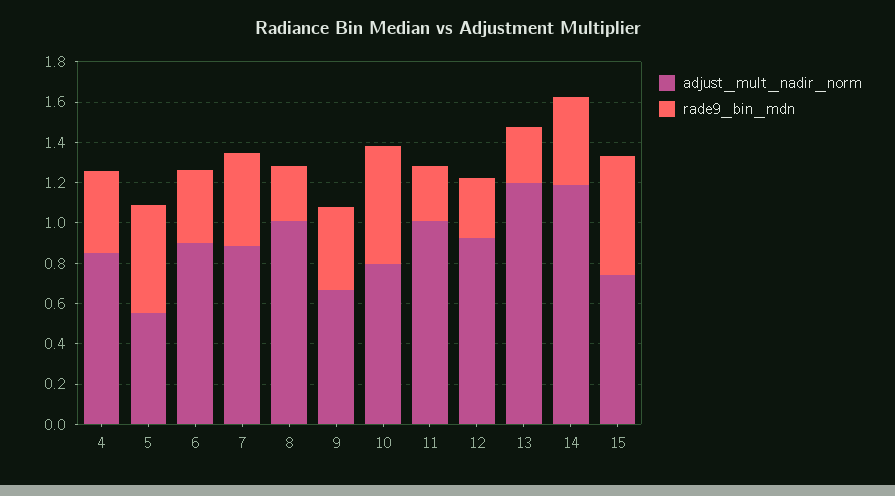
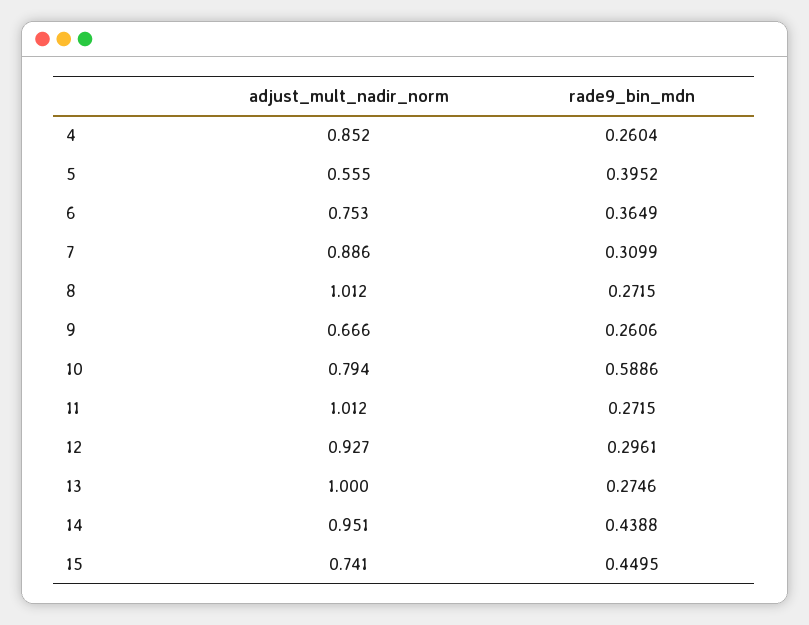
  {
    "adjust_mult_nadir_norm": {
      "4": 0.852,
      "5": 0.555,
-     "6": 0.9,
+     "6": 0.753,
      "7": 0.886,
      "8": 1.012,
      "9": 0.666,
      "10": 0.794,
      "11": 1.012,
      "12": 0.927,
-     "13": 1.2,
+     "13": 1,
-     "14": 1.2,
+     "14": 0.951,
      "15": 0.741
    },
    "rade9_bin_mdn": {
-     "4": 0.4,
+     "4": 0.2604,
-     "5": 0.55,
+     "5": 0.3952,
      "6": 0.3649,
-     "7": 0.45,
+     "7": 0.3099,
      "8": 0.2715,
-     "9": 0.4,
+     "9": 0.2606,
      "10": 0.5886,
      "11": 0.2715,
      "12": 0.2961,
      "13": 0.2746,
      "14": 0.4388,
-     "15": 0.6
+     "15": 0.4495
    }
  }

